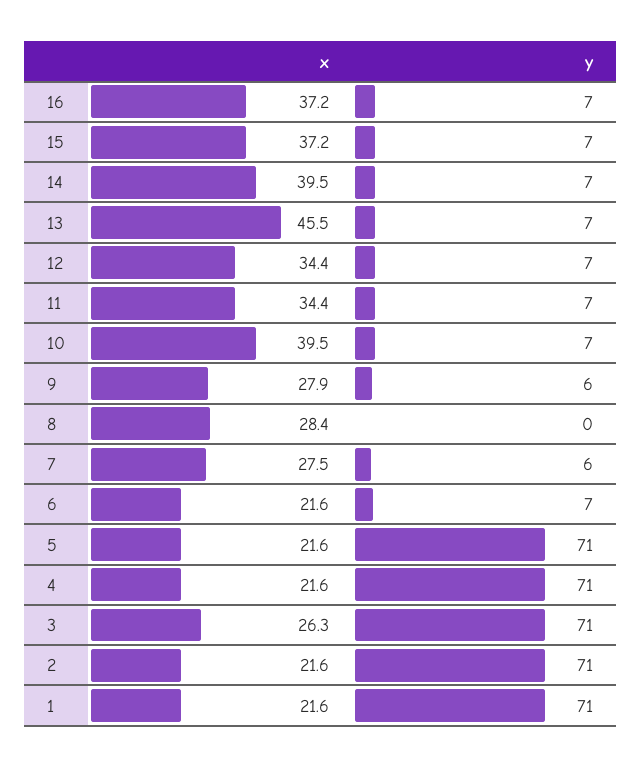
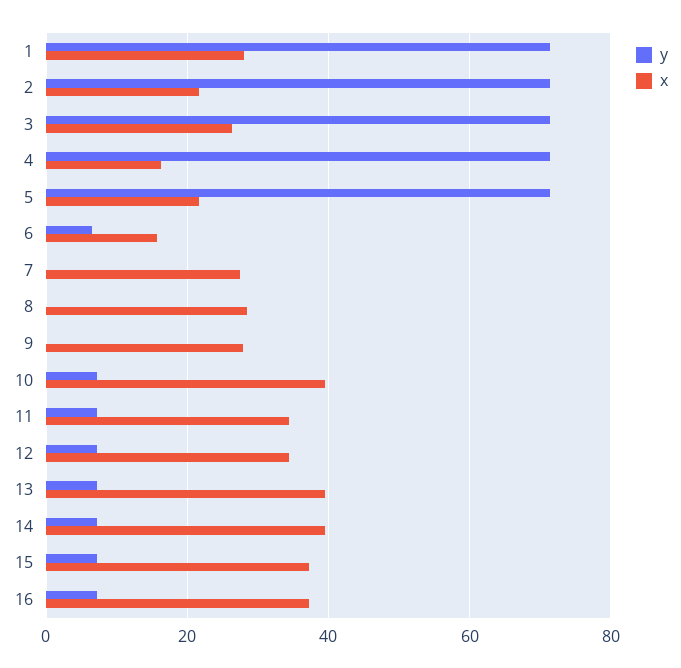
  {
    "x": {
      "16": 37.2,
      "15": 37.2,
      "14": 39.5,
-     "13": 45.5,
+     "13": 40,
      "12": 34.4,
      "11": 34.4,
      "10": 39.5,
      "9": 27.9,
      "8": 28.4,
      "7": 27.5,
-     "6": 21.6,
+     "6": 16,
      "5": 21.6,
-     "4": 21.6,
+     "4": 16,
      "3": 26.3,
      "2": 21.6,
-     "1": 21.6
+     "1": 28
    },
    "y": {
      "16": 7,
      "15": 7,
      "14": 7,
      "13": 7,
      "12": 7,
      "11": 7,
      "10": 7,
-     "9": 6,
+     "9": 0,
      "8": 0,
-     "7": 6,
+     "7": 0,
      "6": 7,
      "5": 71,
      "4": 71,
      "3": 71,
      "2": 71,
      "1": 71
    }
  }

